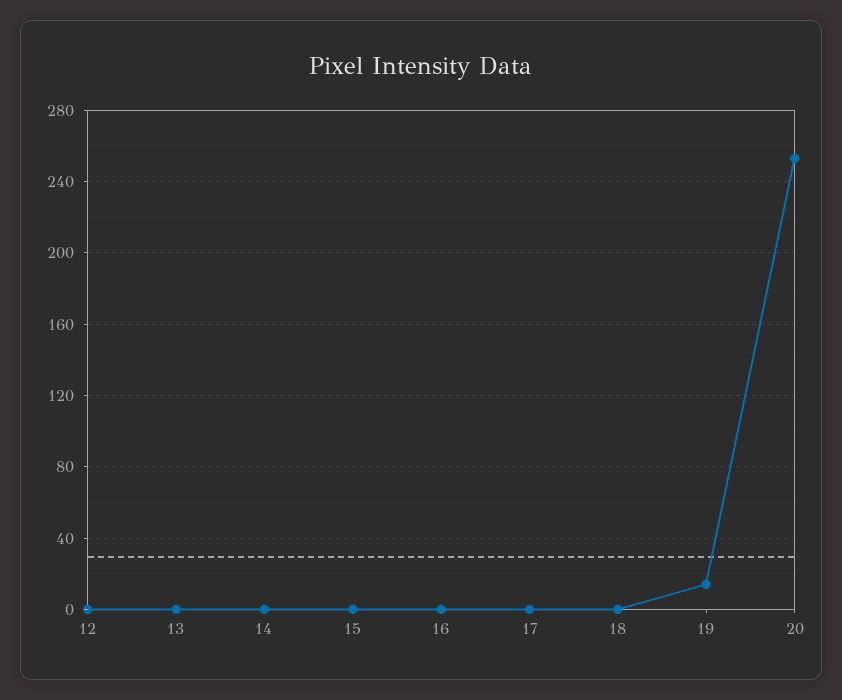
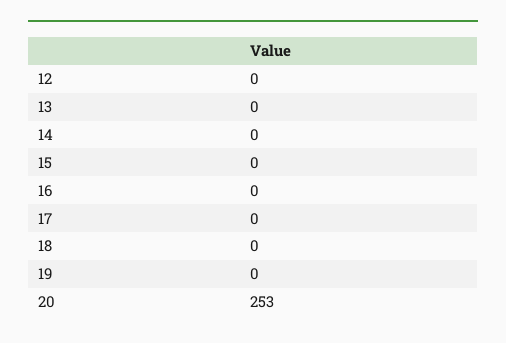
  {
    "12": 0,
    "13": 0,
    "14": 0,
    "15": 0,
    "16": 0,
    "17": 0,
    "18": 0,
-   "19": 15,
+   "19": 0,
    "20": 253
  }

